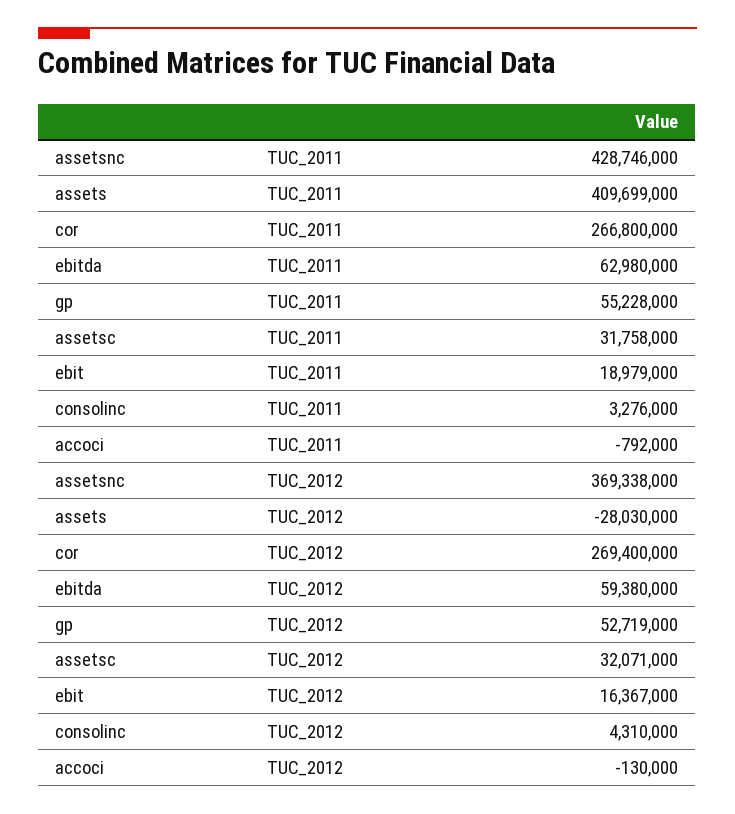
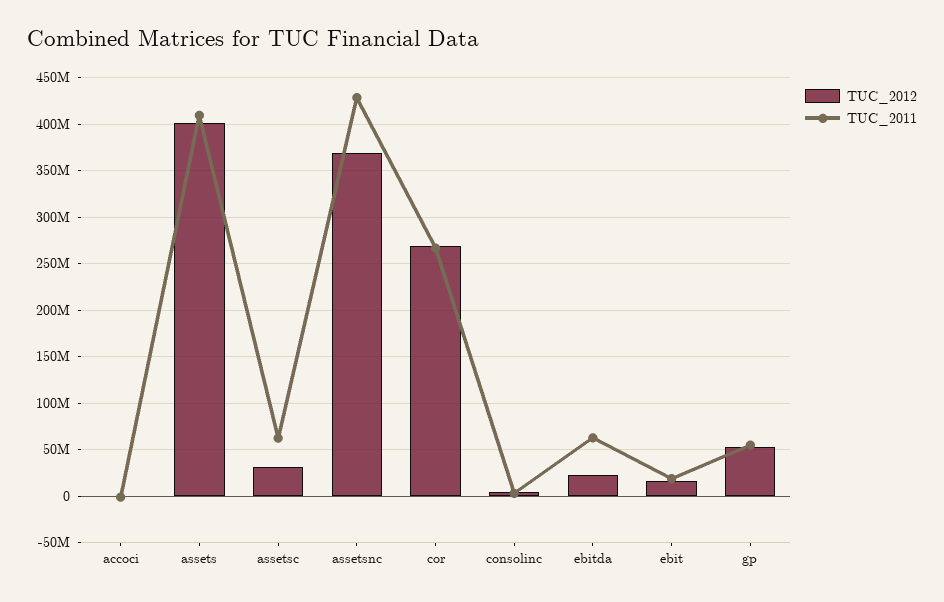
  {
    "TUC_2011": {
      "assetsnc": 428746000,
      "assets": 409699000,
      "cor": 266800000,
      "ebitda": 62980000,
      "gp": 55228000,
-     "assetsc": 31758000,
+     "assetsc": 60000000,
      "ebit": 18979000,
      "consolinc": 3276000,
      "accoci": -792000
    },
    "TUC_2012": {
      "assetsnc": 369338000,
-     "assets": -28030000,
+     "assets": 400000000,
      "cor": 269400000,
-     "ebitda": 59380000,
+     "ebitda": 20000000,
      "gp": 52719000,
      "assetsc": 32071000,
      "ebit": 16367000,
      "consolinc": 4310000,
      "accoci": -130000
    }
  }

